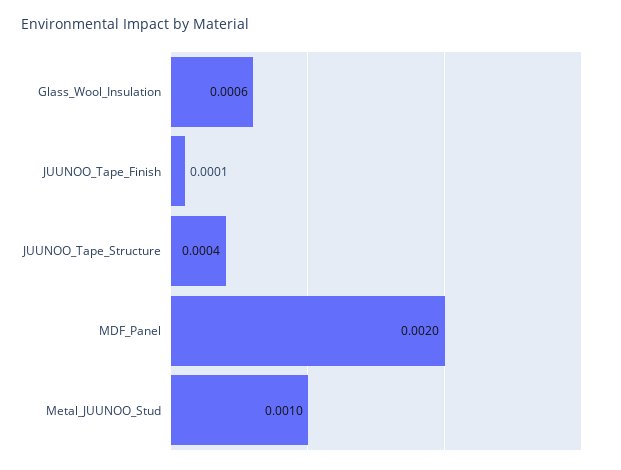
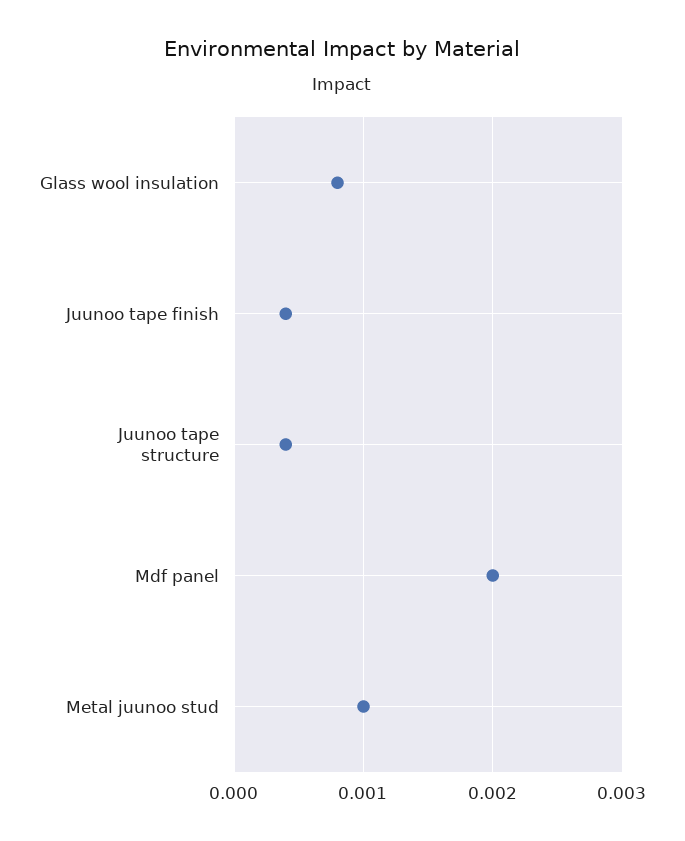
  {
-   "Glass_Wool_Insulation": 0.0006,
+   "Glass_Wool_Insulation": 0.0008,
-   "JUUNOO_Tape_Finish": 0.0001,
+   "JUUNOO_Tape_Finish": 0.0004,
    "JUUNOO_Tape_Structure": 0.0004,
    "MDF_Panel": 0.002,
    "Metal_JUUNOO_Stud": 0.001
  }

